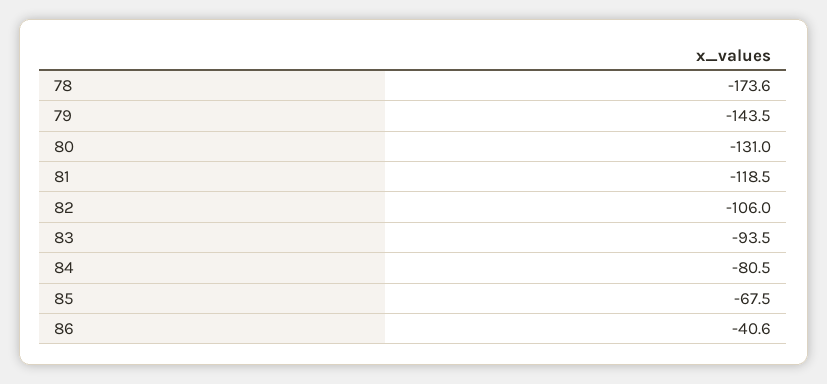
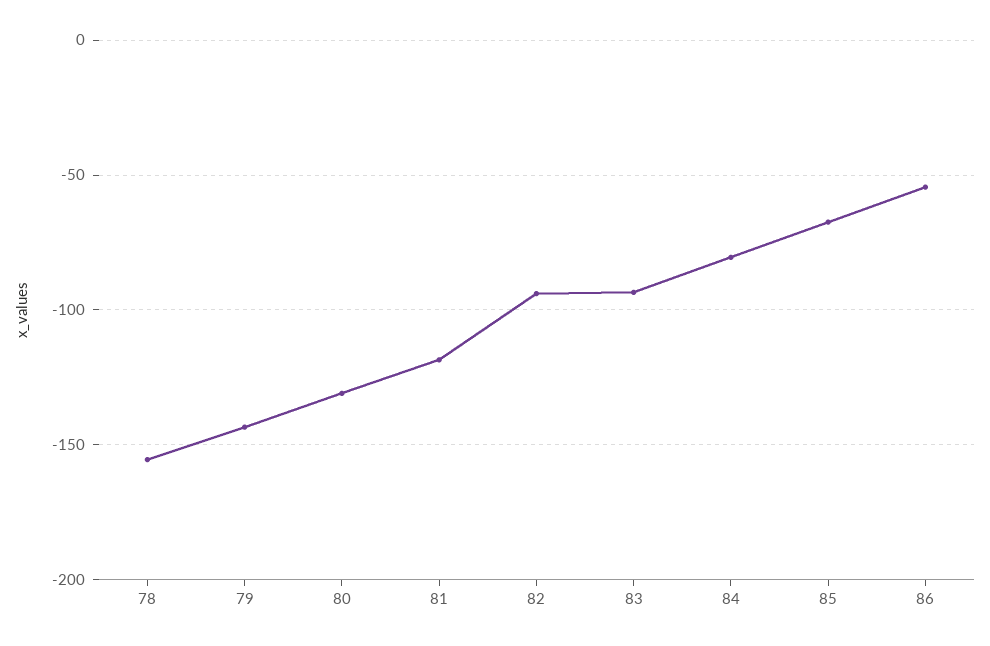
  {
-   "78": -173.6,
+   "78": -155,
    "79": -143.5,
    "80": -131,
    "81": -118.5,
-   "82": -106,
+   "82": -95,
    "83": -93.5,
    "84": -80.5,
    "85": -67.5,
-   "86": -40.6
+   "86": -55
  }

